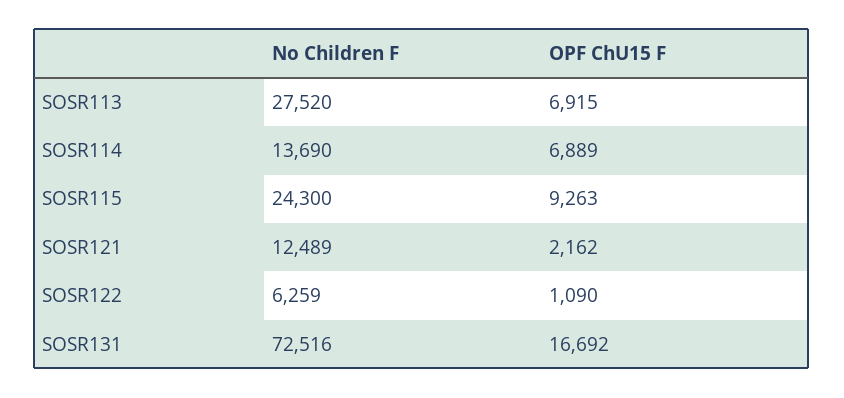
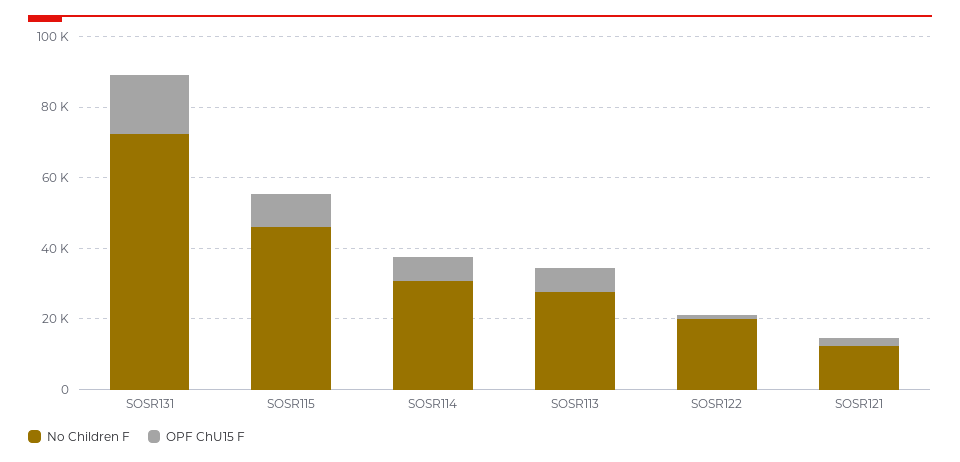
  {
    "No Children F": {
      "SOSR113": 27520,
-     "SOSR114": 13690,
+     "SOSR114": 30000,
-     "SOSR115": 24300,
+     "SOSR115": 45000,
      "SOSR121": 12489,
-     "SOSR122": 6259,
+     "SOSR122": 20000,
      "SOSR131": 72516
    },
    "OPF ChU15 F": {
      "SOSR113": 6915,
      "SOSR114": 6889,
      "SOSR115": 9263,
      "SOSR121": 2162,
      "SOSR122": 1090,
      "SOSR131": 16692
    }
  }

